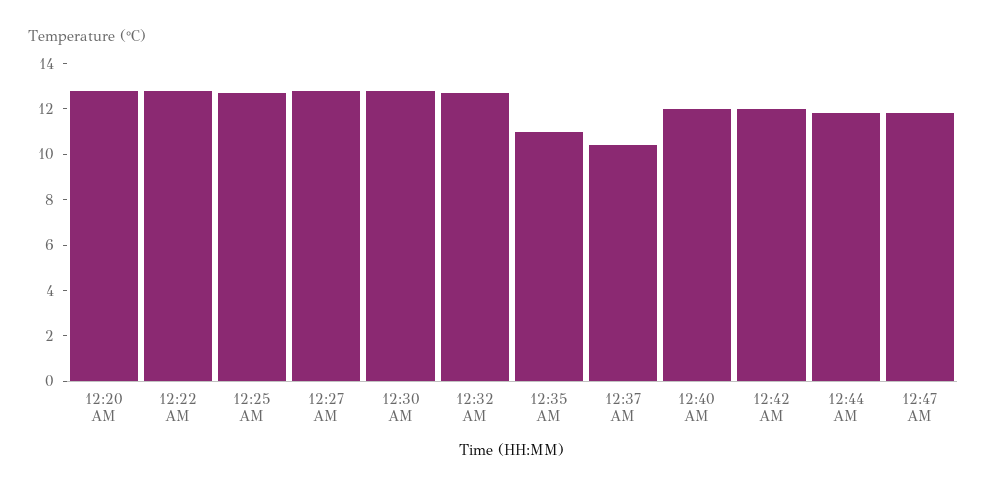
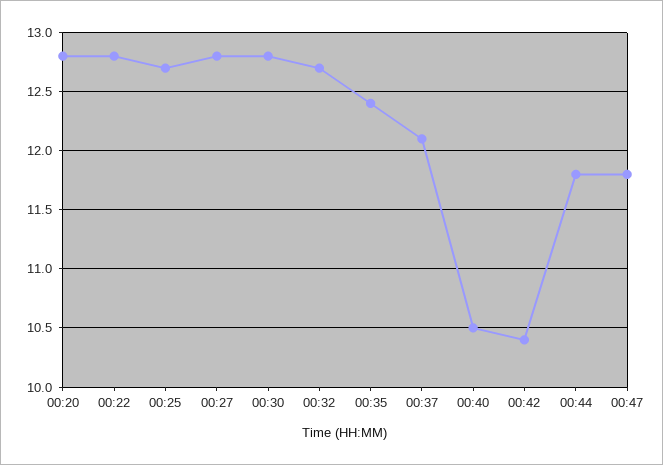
  {
    "12:20 AM": 12.8,
    "12:22 AM": 12.8,
    "12:25 AM": 12.7,
    "12:27 AM": 12.8,
    "12:30 AM": 12.8,
    "12:32 AM": 12.7,
-   "12:35 AM": 11,
+   "12:35 AM": 12.4,
-   "12:37 AM": 10.5,
+   "12:37 AM": 12.1,
-   "12:40 AM": 12,
+   "12:40 AM": 10.5,
-   "12:42 AM": 12,
+   "12:42 AM": 10.4,
    "12:44 AM": 11.8,
    "12:47 AM": 11.8
  }

